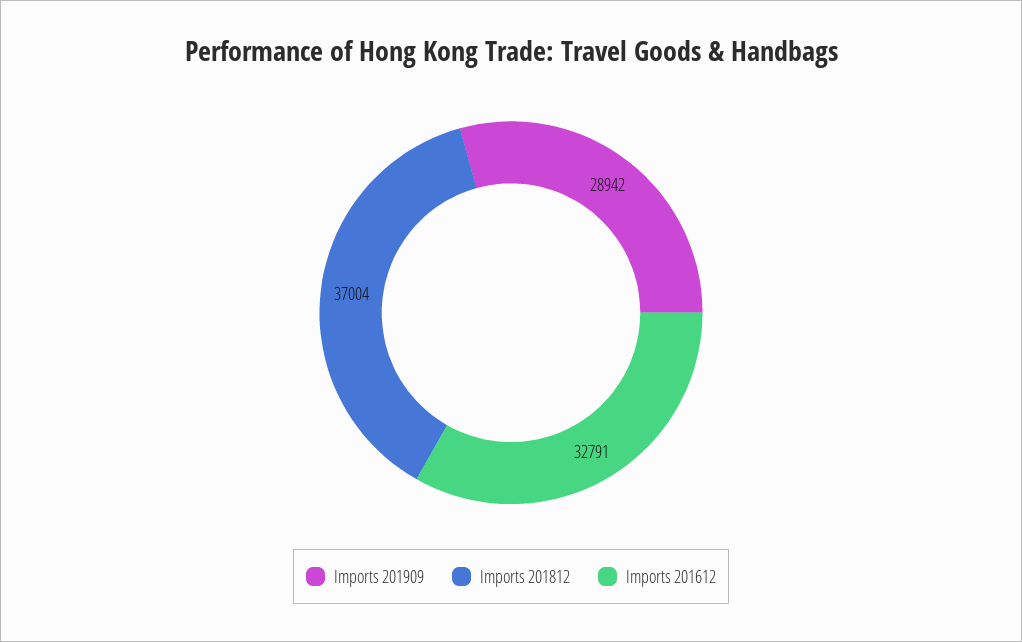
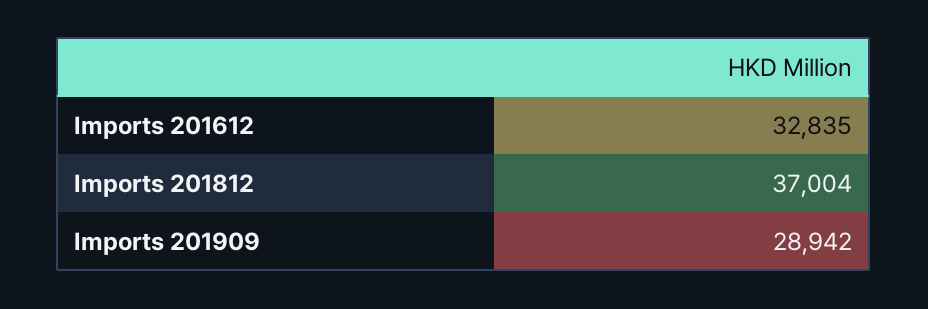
  {
    "Imports 201909": 28942,
    "Imports 201812": 37004,
-   "Imports 201612": 32791
+   "Imports 201612": 32835
  }

